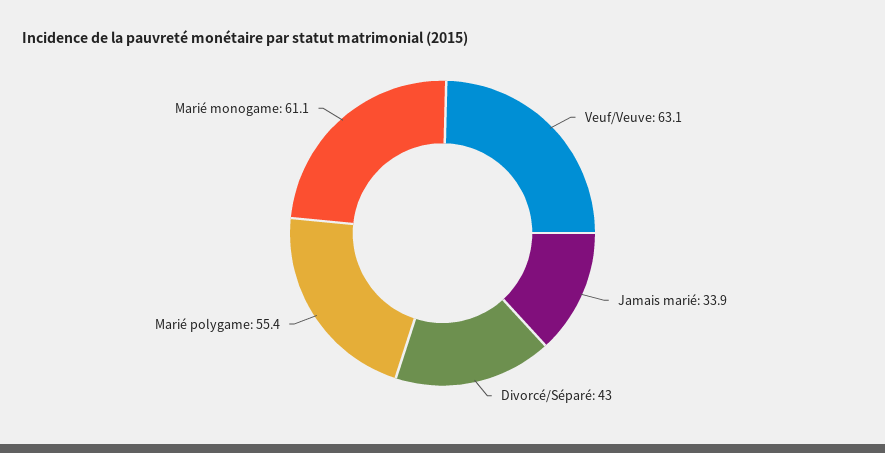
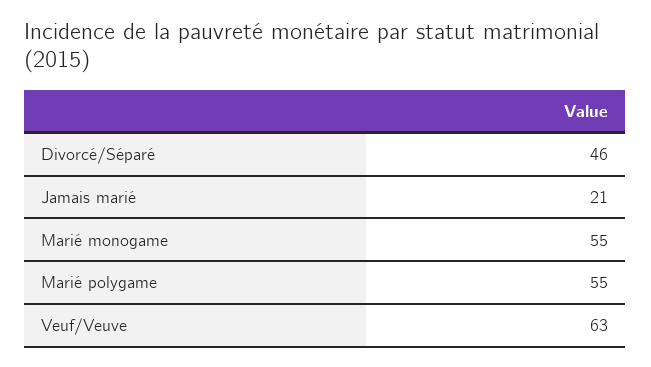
  {
    "Veuf/Veuve": 63.1,
-   "Jamais marié": 33.9,
+   "Jamais marié": 21,
-   "Divorcé/Séparé": 43,
+   "Divorcé/Séparé": 46,
    "Marié polygame": 55.4,
-   "Marié monogame": 61.1
+   "Marié monogame": 55
  }

